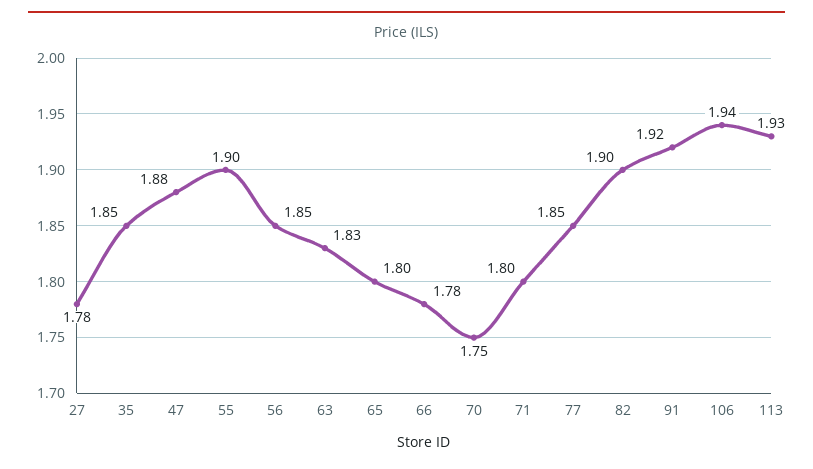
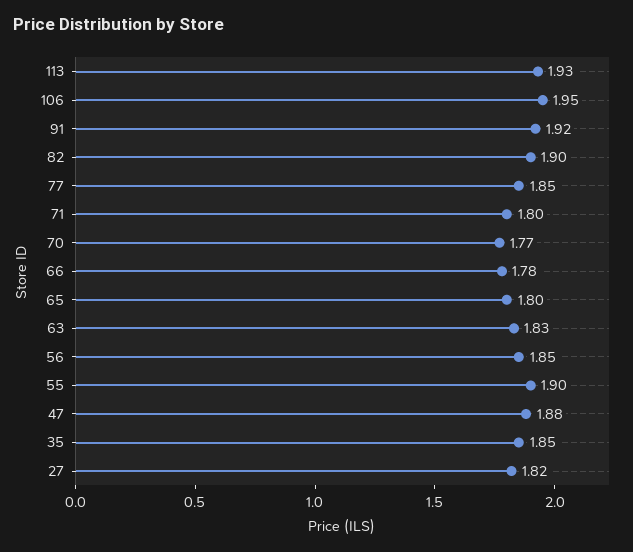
  {
-   "27": 1.78,
+   "27": 1.82,
    "35": 1.85,
    "47": 1.88,
    "55": 1.9,
    "56": 1.85,
    "63": 1.83,
    "65": 1.8,
    "66": 1.78,
-   "70": 1.75,
+   "70": 1.77,
    "71": 1.8,
    "77": 1.85,
    "82": 1.9,
    "91": 1.92,
-   "106": 1.94,
+   "106": 1.95,
    "113": 1.93
  }

